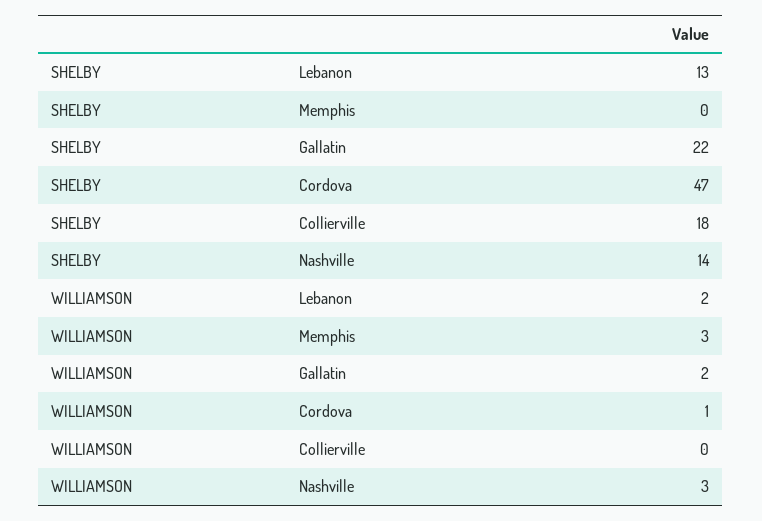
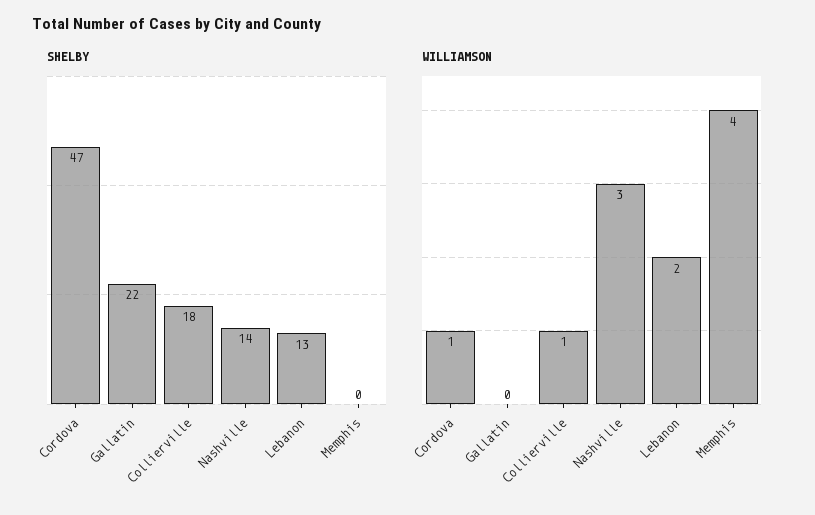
  {
    "SHELBY": {
      "Lebanon": 13,
      "Memphis": 0,
      "Gallatin": 22,
      "Cordova": 47,
      "Collierville": 18,
      "Nashville": 14
    },
    "WILLIAMSON": {
      "Lebanon": 2,
-     "Memphis": 3,
+     "Memphis": 4,
-     "Gallatin": 2,
+     "Gallatin": 0,
      "Cordova": 1,
-     "Collierville": 0,
+     "Collierville": 1,
      "Nashville": 3
    }
  }

